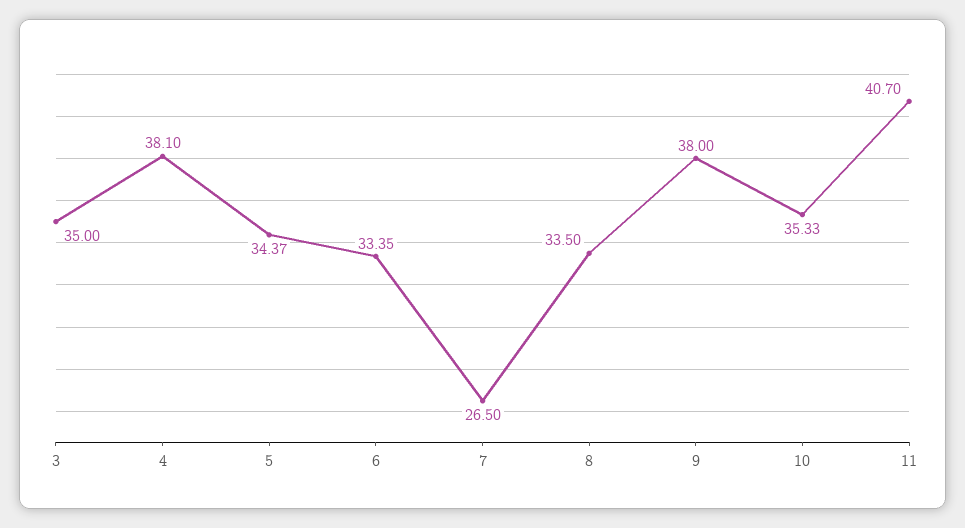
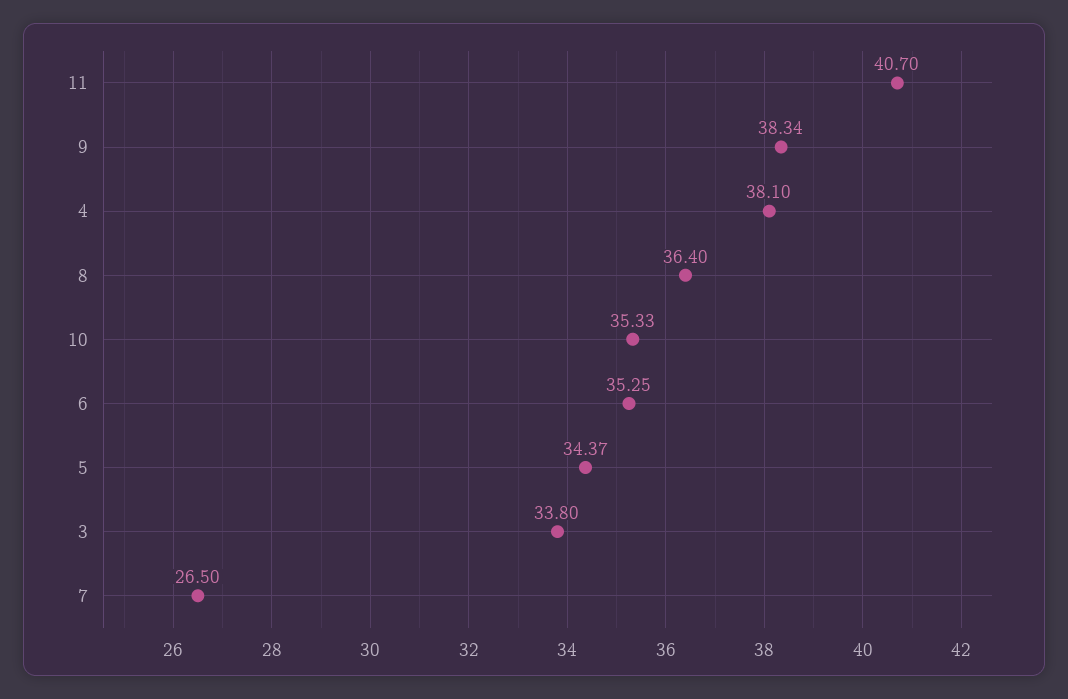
  {
-   "3": 35,
+   "3": 33.8,
    "4": 38.1,
    "5": 34.37,
-   "6": 33.35,
+   "6": 35.25,
    "7": 26.5,
-   "8": 33.5,
+   "8": 36.4,
-   "9": 38,
+   "9": 38.34,
    "10": 35.33,
    "11": 40.7
  }

